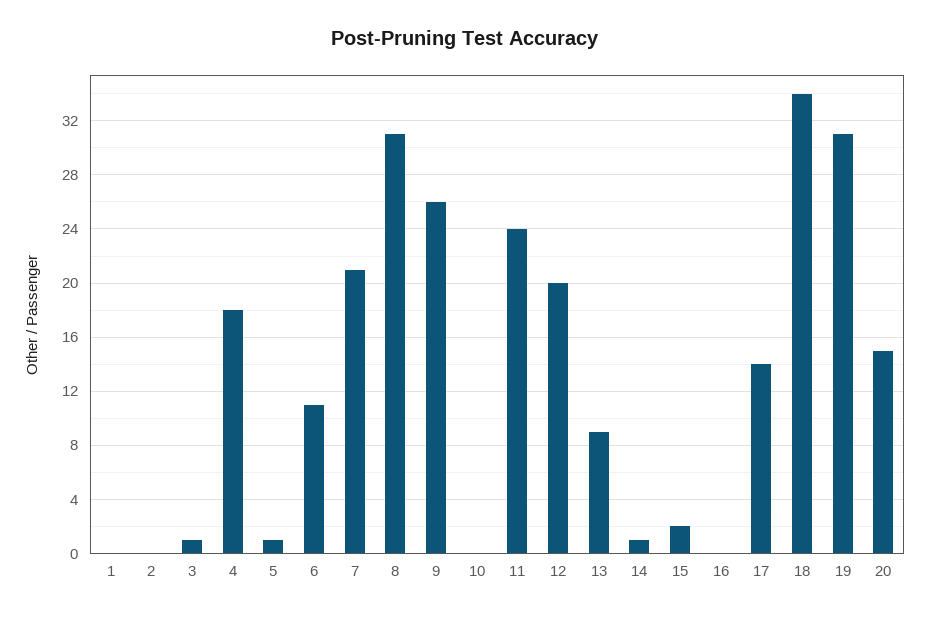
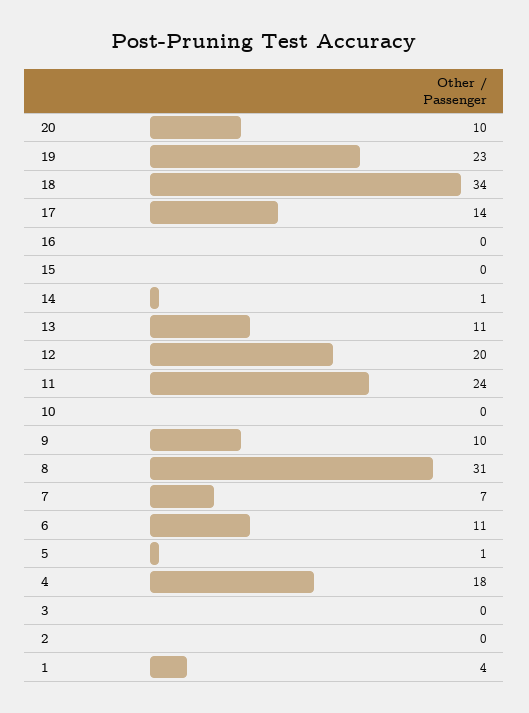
  {
-   "1": 0,
+   "1": 4,
    "2": 0,
-   "3": 1,
+   "3": 0,
    "4": 18,
    "5": 1,
    "6": 11,
-   "7": 21,
+   "7": 7,
    "8": 31,
-   "9": 26,
+   "9": 10,
    "10": 0,
    "11": 24,
    "12": 20,
-   "13": 9,
+   "13": 11,
    "14": 1,
-   "15": 2,
+   "15": 0,
    "16": 0,
    "17": 14,
    "18": 34,
-   "19": 31,
+   "19": 23,
-   "20": 15
+   "20": 10
  }

